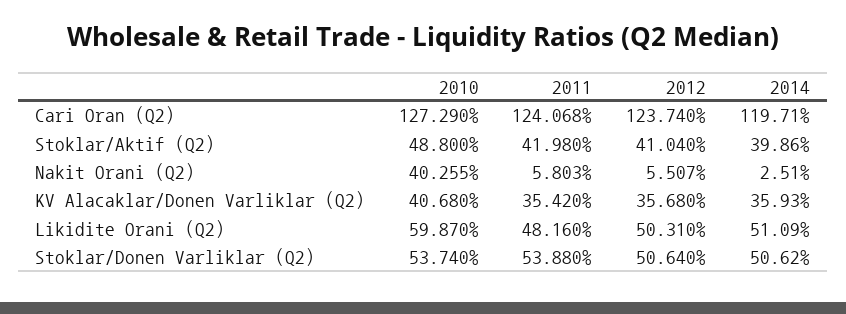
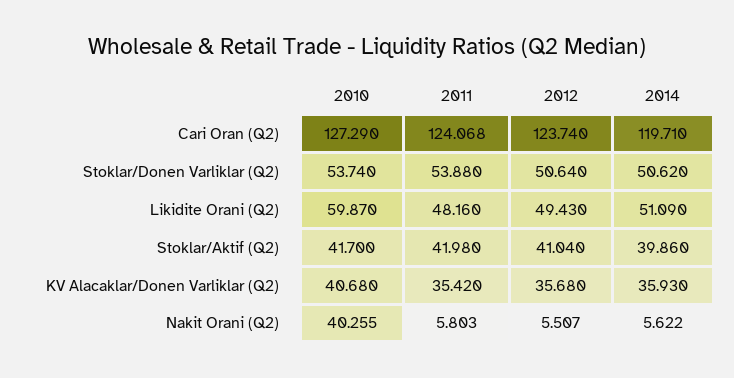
  {
    "2010": {
      "Cari Oran (Q2)": 127.29,
-     "Stoklar/Aktif (Q2)": 48.8,
+     "Stoklar/Aktif (Q2)": 41.7,
      "Nakit Orani (Q2)": 40.255,
      "KV Alacaklar/Donen Varliklar (Q2)": 40.68,
      "Likidite Orani (Q2)": 59.87,
      "Stoklar/Donen Varliklar (Q2)": 53.74
    },
    "2011": {
      "Cari Oran (Q2)": 124.068,
      "Stoklar/Aktif (Q2)": 41.98,
      "Nakit Orani (Q2)": 5.803,
      "KV Alacaklar/Donen Varliklar (Q2)": 35.42,
      "Likidite Orani (Q2)": 48.16,
      "Stoklar/Donen Varliklar (Q2)": 53.88
    },
    "2012": {
      "Cari Oran (Q2)": 123.74,
      "Stoklar/Aktif (Q2)": 41.04,
      "Nakit Orani (Q2)": 5.507,
      "KV Alacaklar/Donen Varliklar (Q2)": 35.68,
-     "Likidite Orani (Q2)": 50.31,
+     "Likidite Orani (Q2)": 49.43,
      "Stoklar/Donen Varliklar (Q2)": 50.64
    },
    "2014": {
      "Cari Oran (Q2)": 119.71,
      "Stoklar/Aktif (Q2)": 39.86,
-     "Nakit Orani (Q2)": 2.51,
+     "Nakit Orani (Q2)": 5.622,
      "KV Alacaklar/Donen Varliklar (Q2)": 35.93,
      "Likidite Orani (Q2)": 51.09,
      "Stoklar/Donen Varliklar (Q2)": 50.62
    }
  }

